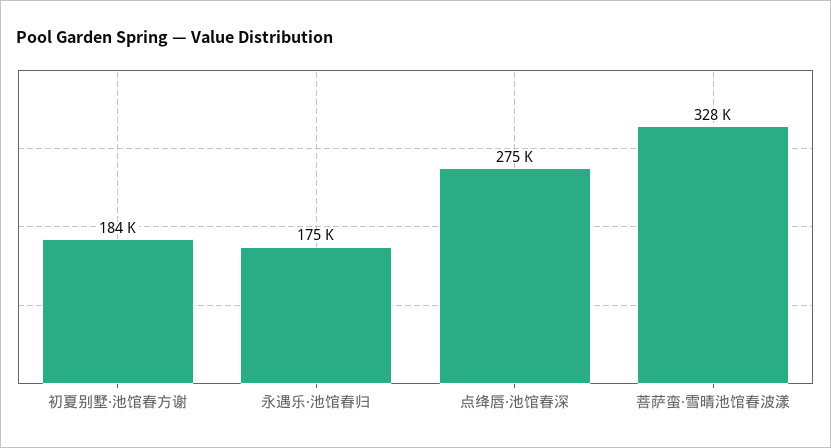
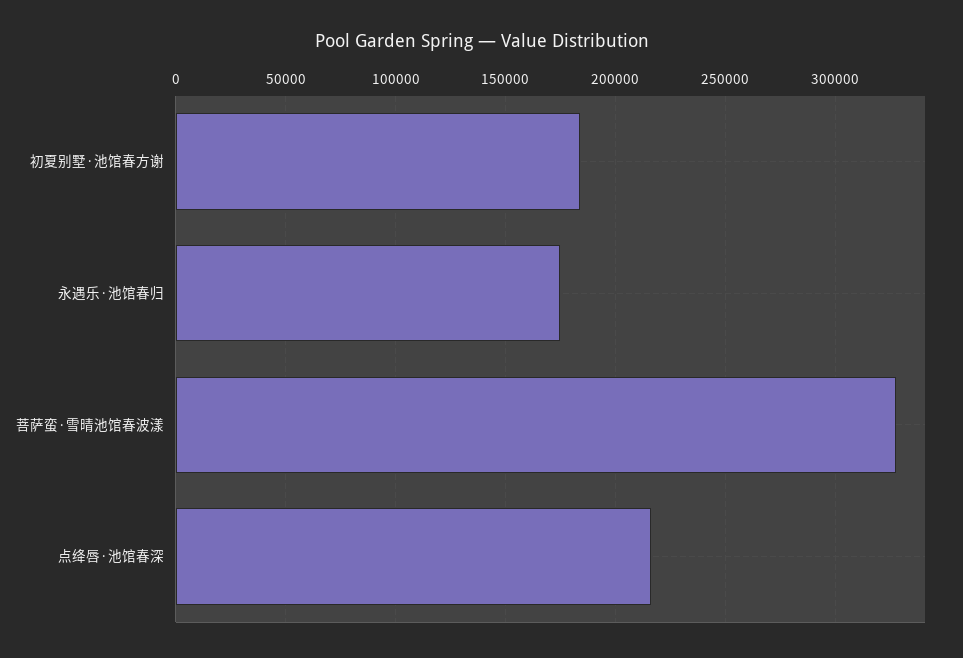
  {
    "初夏别墅·池馆春方谢": 184000,
    "永遇乐·池馆春归": 175000,
-   "点绛唇·池馆春深": 275000,
+   "点绛唇·池馆春深": 215000,
    "菩萨蛮·雪晴池馆春波漾": 328000
  }

